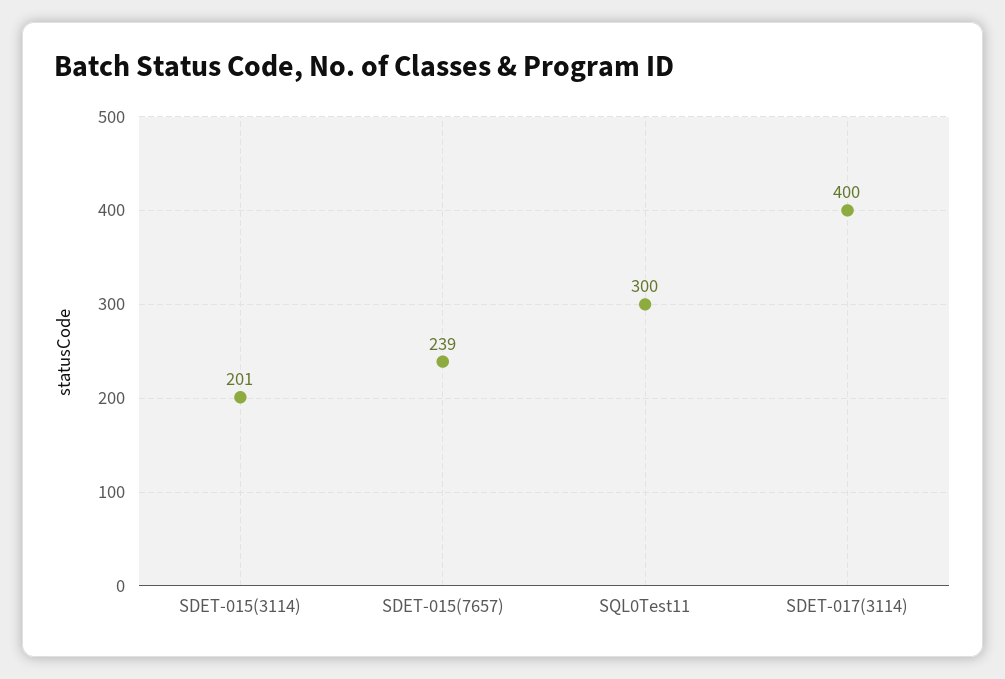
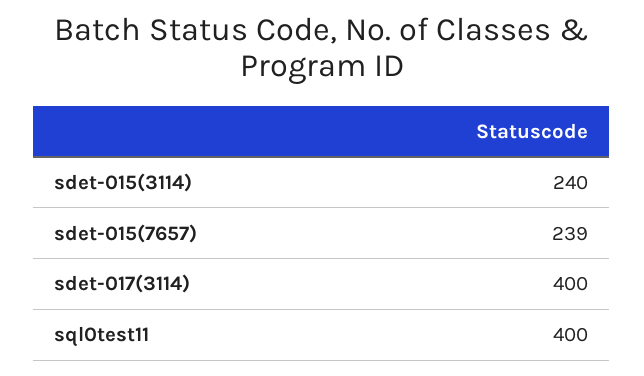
  {
-   "SDET-015(3114)": 201,
+   "SDET-015(3114)": 240,
    "SDET-015(7657)": 239,
-   "SQL0Test11": 300,
+   "SQL0Test11": 400,
    "SDET-017(3114)": 400
  }

